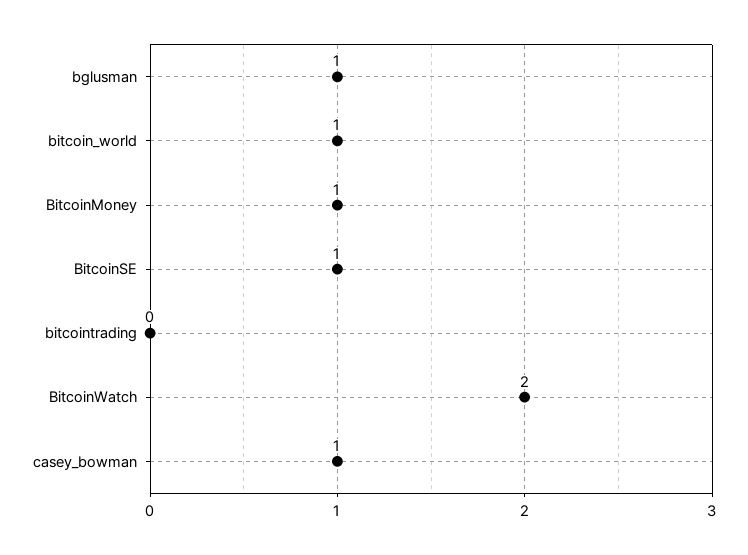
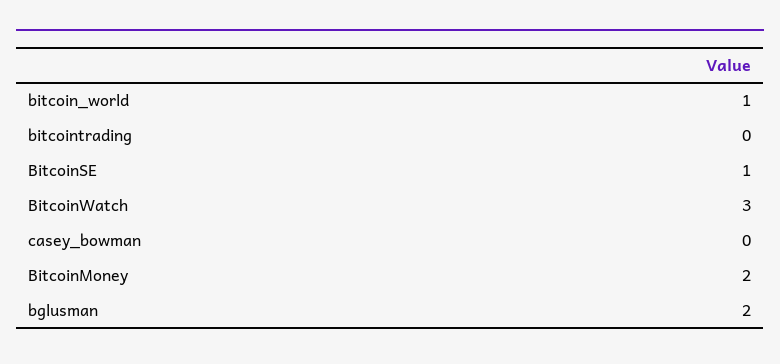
  {
-   "bglusman": 1,
+   "bglusman": 2,
    "bitcoin_world": 1,
-   "BitcoinMoney": 1,
+   "BitcoinMoney": 2,
    "BitcoinSE": 1,
    "bitcointrading": 0,
-   "BitcoinWatch": 2,
+   "BitcoinWatch": 3,
-   "casey_bowman": 1
+   "casey_bowman": 0
  }

